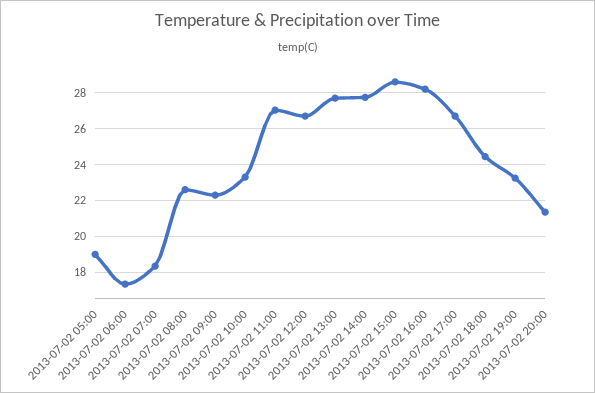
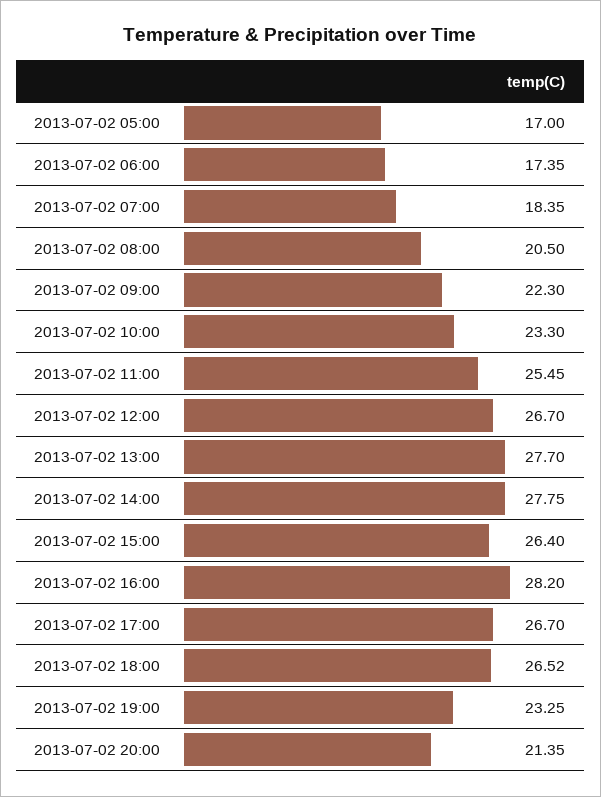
  {
-   "2013-07-02 05:00": 19,
+   "2013-07-02 05:00": 17,
    "2013-07-02 06:00": 17.35,
    "2013-07-02 07:00": 18.35,
-   "2013-07-02 08:00": 22.5,
+   "2013-07-02 08:00": 20.5,
    "2013-07-02 09:00": 22.3,
    "2013-07-02 10:00": 23.3,
-   "2013-07-02 11:00": 27,
+   "2013-07-02 11:00": 25.45,
    "2013-07-02 12:00": 26.7,
    "2013-07-02 13:00": 27.7,
    "2013-07-02 14:00": 27.75,
-   "2013-07-02 15:00": 28.5,
+   "2013-07-02 15:00": 26.4,
    "2013-07-02 16:00": 28.2,
    "2013-07-02 17:00": 26.7,
-   "2013-07-02 18:00": 24.5,
+   "2013-07-02 18:00": 26.52,
    "2013-07-02 19:00": 23.25,
    "2013-07-02 20:00": 21.35
  }

